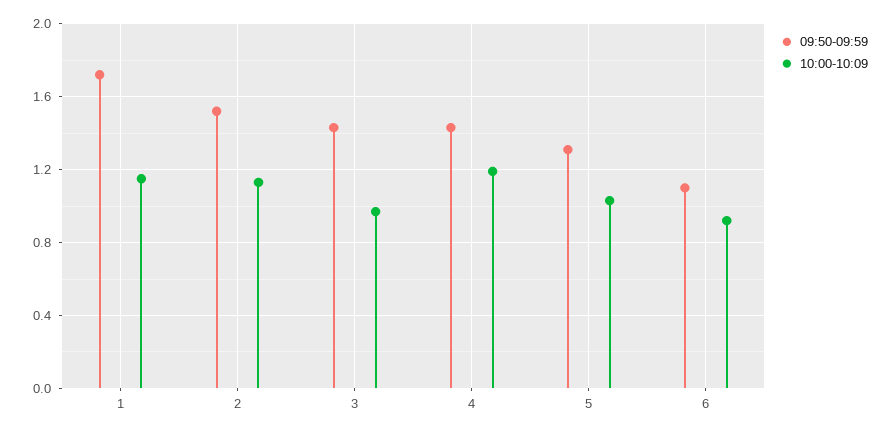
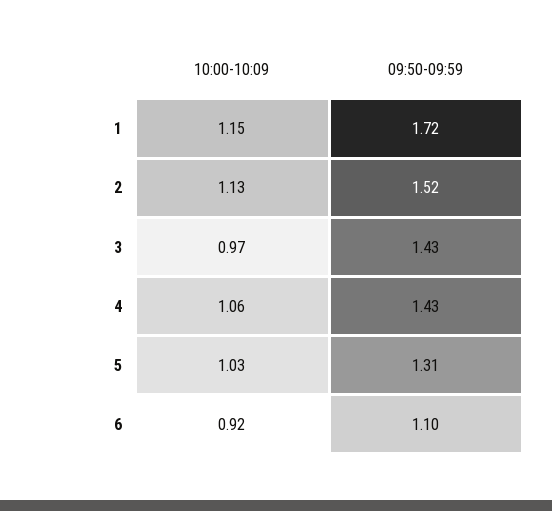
  {
    "09:50-09:59": {
      "1": 1.72,
      "2": 1.52,
      "3": 1.43,
      "4": 1.43,
      "5": 1.31,
      "6": 1.1
    },
    "10:00-10:09": {
      "1": 1.15,
      "2": 1.13,
      "3": 0.97,
-     "4": 1.2,
+     "4": 1.06,
      "5": 1.03,
      "6": 0.92
    }
  }

